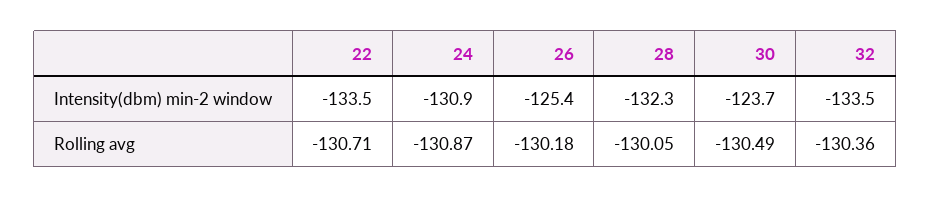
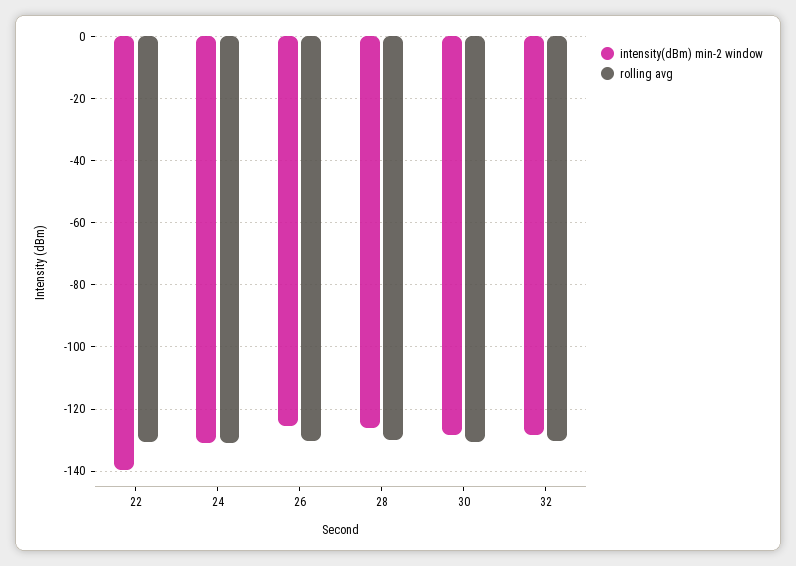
  {
    "Intensity(dbm) min-2 window": {
-     "22": -133.5,
+     "22": -140,
      "24": -130.9,
      "26": -125.4,
-     "28": -132.3,
+     "28": -126,
-     "30": -123.7,
+     "30": -128,
-     "32": -133.5
+     "32": -128
    },
    "Rolling avg": {
      "22": -130.71,
      "24": -130.87,
      "26": -130.18,
      "28": -130.05,
      "30": -130.49,
      "32": -130.36
    }
  }

